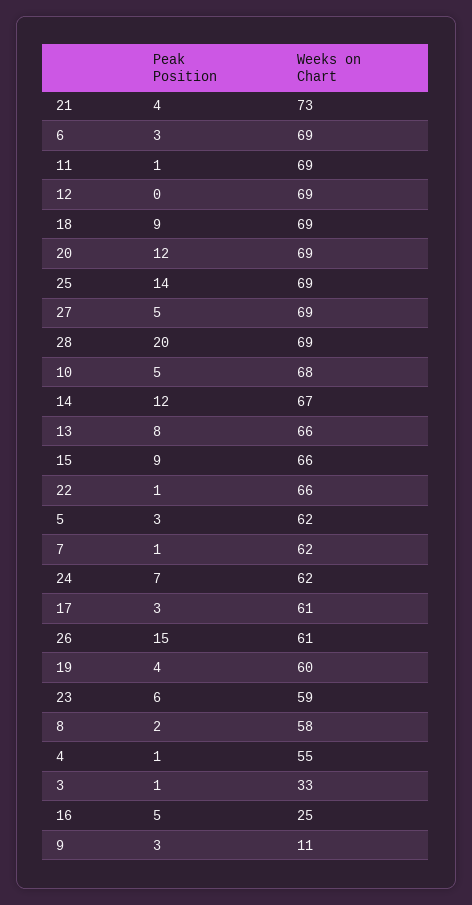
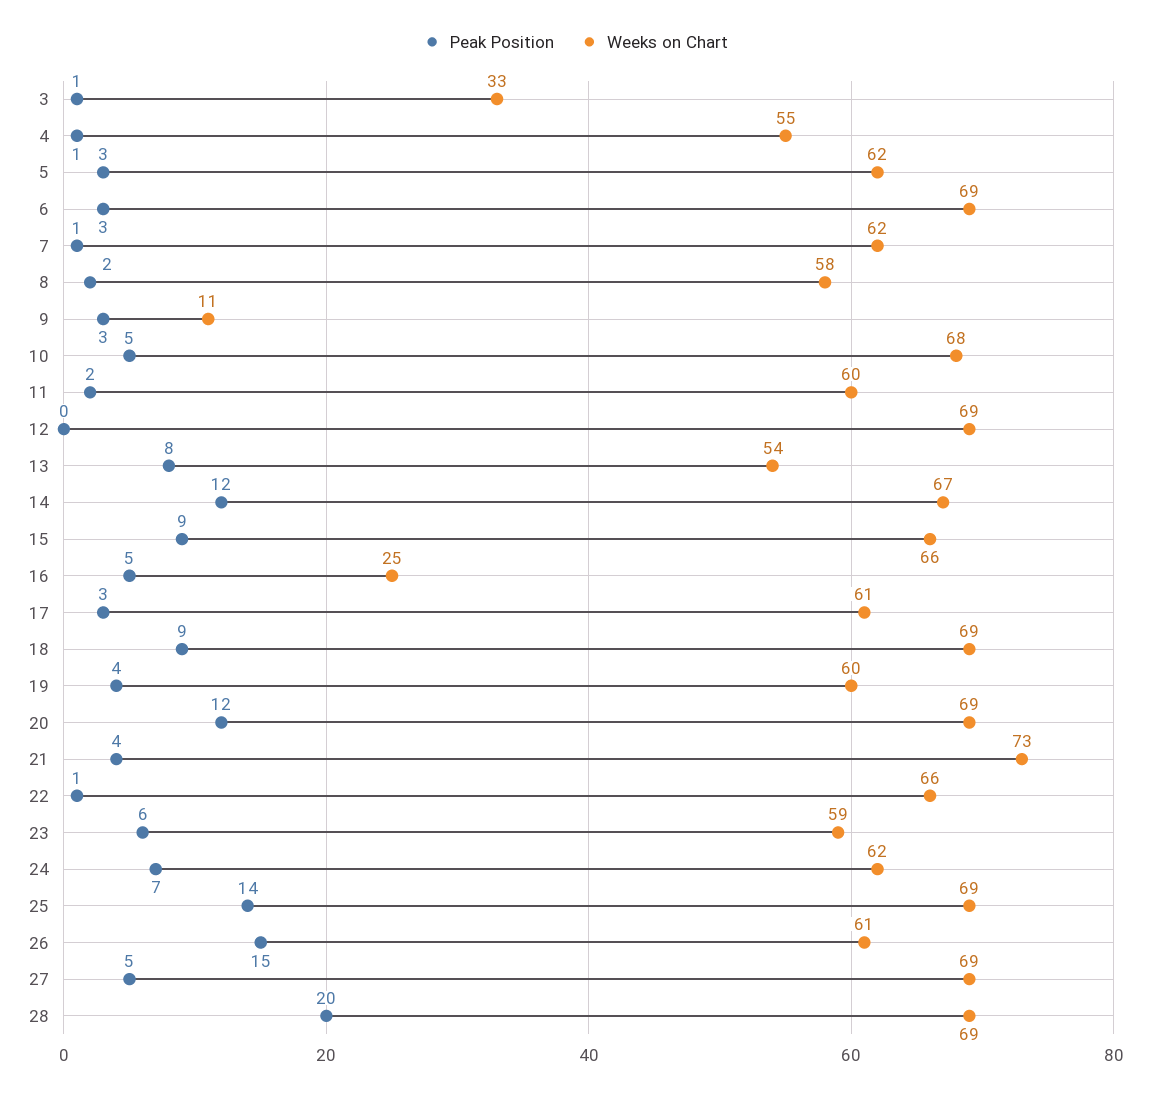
  {
    "Peak Position": {
      "21": 4,
      "6": 3,
-     "11": 1,
+     "11": 2,
      "12": 0,
      "18": 9,
      "20": 12,
      "25": 14,
      "27": 5,
      "28": 20,
      "10": 5,
      "14": 12,
      "13": 8,
      "15": 9,
      "22": 1,
      "5": 3,
      "7": 1,
      "24": 7,
      "17": 3,
      "26": 15,
      "19": 4,
      "23": 6,
      "8": 2,
      "4": 1,
      "3": 1,
      "16": 5,
      "9": 3
    },
    "Weeks on Chart": {
      "21": 73,
      "6": 69,
-     "11": 69,
+     "11": 60,
      "12": 69,
      "18": 69,
      "20": 69,
      "25": 69,
      "27": 69,
      "28": 69,
      "10": 68,
      "14": 67,
-     "13": 66,
+     "13": 54,
      "15": 66,
      "22": 66,
      "5": 62,
      "7": 62,
      "24": 62,
      "17": 61,
      "26": 61,
      "19": 60,
      "23": 59,
      "8": 58,
      "4": 55,
      "3": 33,
      "16": 25,
      "9": 11
    }
  }

